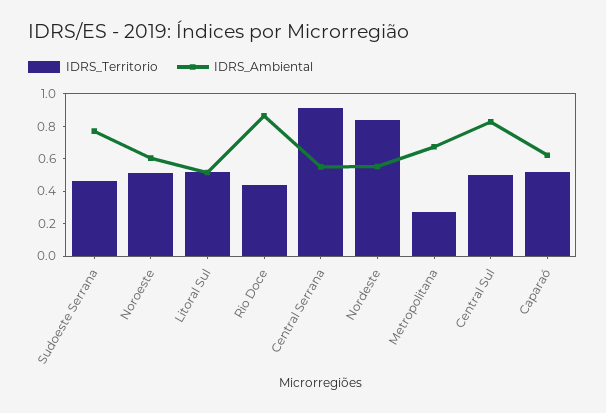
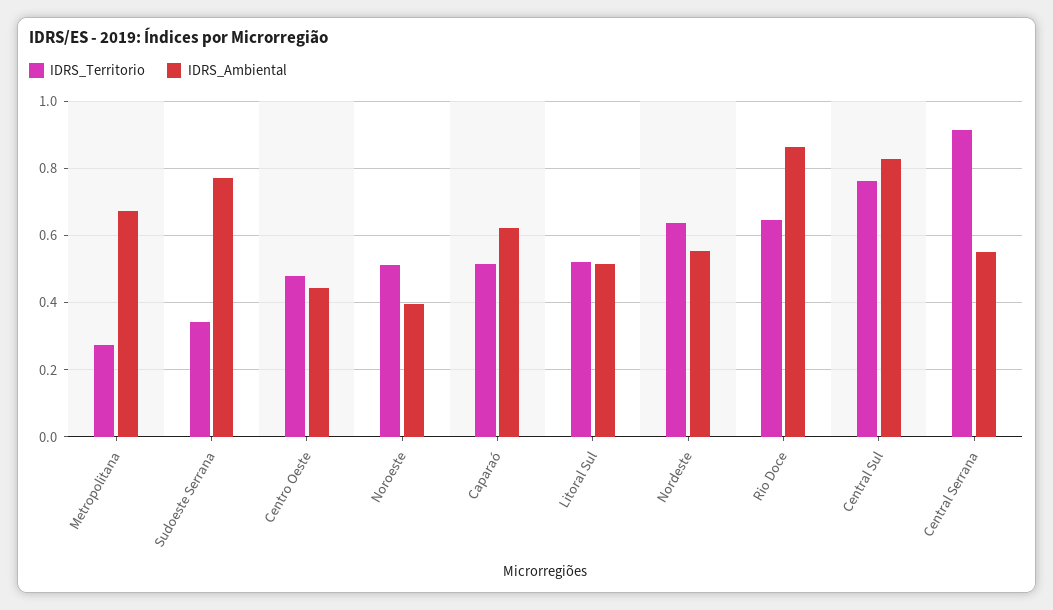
  {
    "IDRS_Territorio": {
-     "Sudoeste Serrana": 0.45,
+     "Sudoeste Serrana": 0.34,
      "Noroeste": 0.52,
      "Litoral Sul": 0.52,
-     "Rio Doce": 0.45,
+     "Rio Doce": 0.64,
      "Central Serrana": 0.92,
-     "Nordeste": 0.85,
+     "Nordeste": 0.64,
      "Metropolitana": 0.28,
-     "Central Sul": 0.5,
+     "Central Sul": 0.76,
-     "Caparaó": 0.52
+     "Caparaó": 0.52,
+     "Centro Oeste": 0.48
    },
    "IDRS_Ambiental": {
      "Sudoeste Serrana": 0.78,
-     "Noroeste": 0.6,
+     "Noroeste": 0.4,
      "Litoral Sul": 0.52,
      "Rio Doce": 0.86,
      "Central Serrana": 0.56,
      "Nordeste": 0.56,
      "Metropolitana": 0.68,
      "Central Sul": 0.82,
-     "Caparaó": 0.62
+     "Caparaó": 0.62,
+     "Centro Oeste": 0.44
    }
  }

